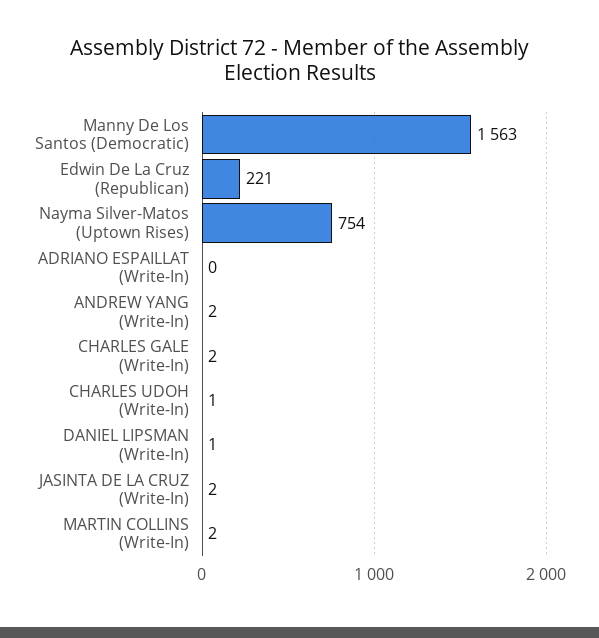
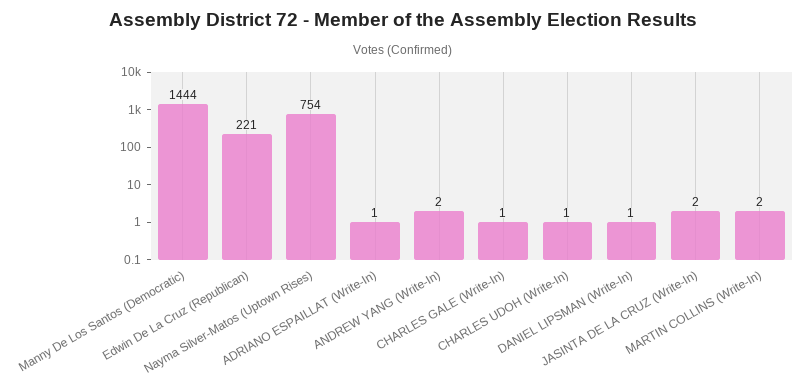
  {
-   "Manny De Los Santos (Democratic)": 1563,
+   "Manny De Los Santos (Democratic)": 1444,
    "Edwin De La Cruz (Republican)": 221,
    "Nayma Silver-Matos (Uptown Rises)": 754,
-   "ADRIANO ESPAILLAT (Write-In)": 0,
+   "ADRIANO ESPAILLAT (Write-In)": 1,
    "ANDREW YANG (Write-In)": 2,
-   "CHARLES GALE (Write-In)": 2,
+   "CHARLES GALE (Write-In)": 1,
    "CHARLES UDOH (Write-In)": 1,
    "DANIEL LIPSMAN (Write-In)": 1,
    "JASINTA DE LA CRUZ (Write-In)": 2,
    "MARTIN COLLINS (Write-In)": 2
  }

